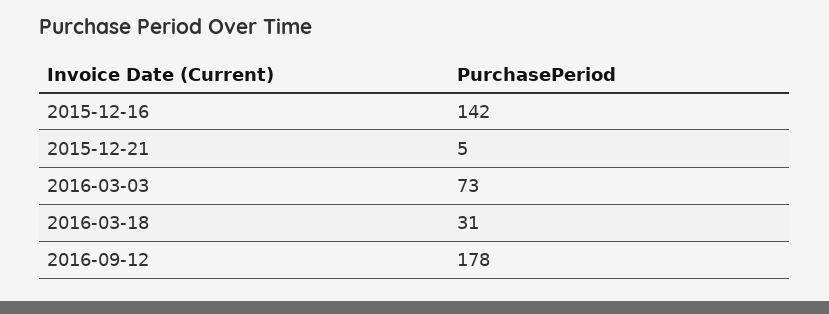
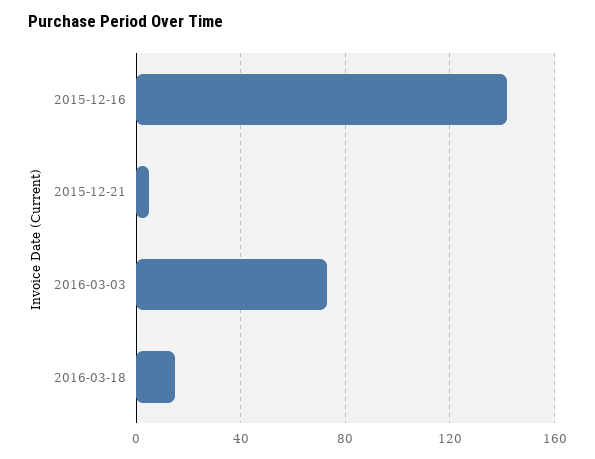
  {
    "2015-12-16": 142,
    "2015-12-21": 5,
    "2016-03-03": 73,
-   "2016-03-18": 31,
+   "2016-03-18": 15
-   "2016-09-12": 178
  }

